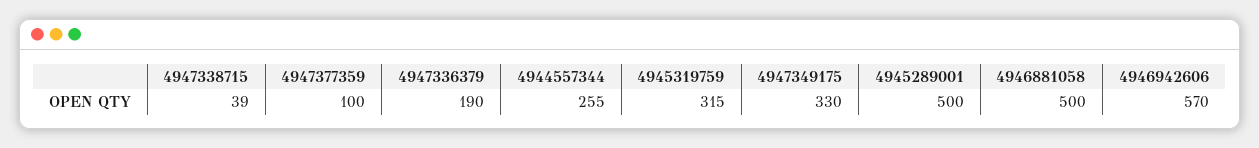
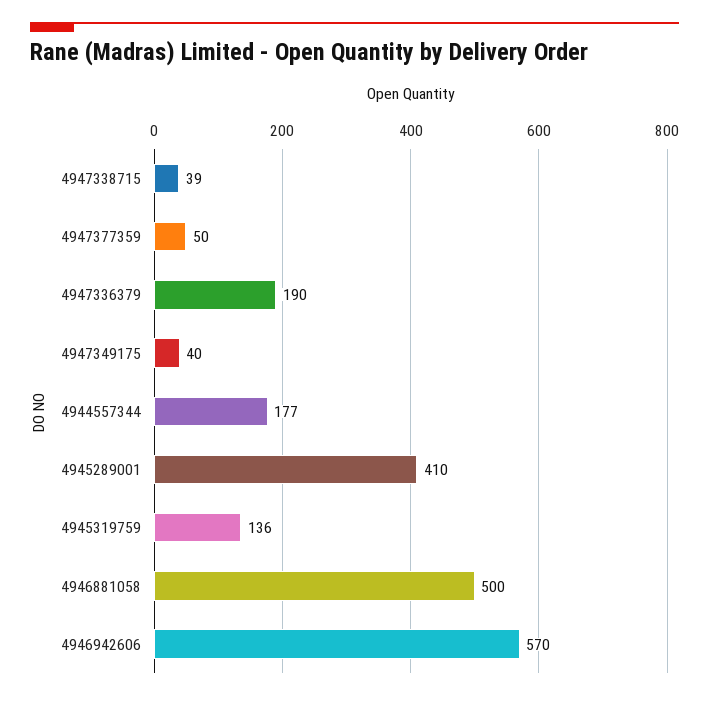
  {
    "4947338715": 39,
-   "4947377359": 100,
+   "4947377359": 50,
    "4947336379": 190,
-   "4944557344": 255,
+   "4944557344": 177,
-   "4945319759": 315,
+   "4945319759": 136,
-   "4947349175": 330,
+   "4947349175": 40,
-   "4945289001": 500,
+   "4945289001": 410,
    "4946881058": 500,
    "4946942606": 570
  }

